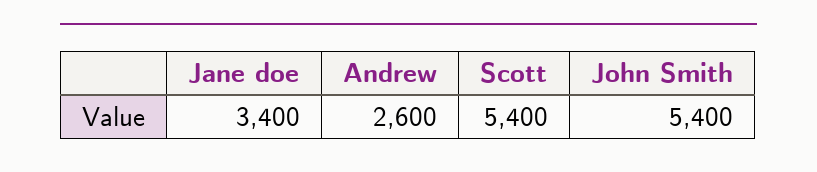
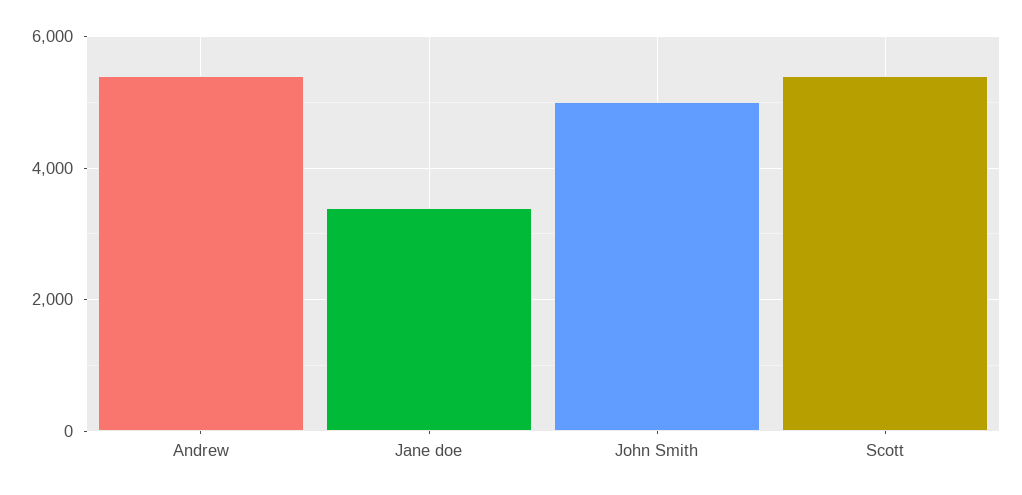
  {
    "Jane doe": 3400,
-   "Andrew": 2600,
+   "Andrew": 5400,
    "Scott": 5400,
-   "John Smith": 5400
+   "John Smith": 5000
  }

